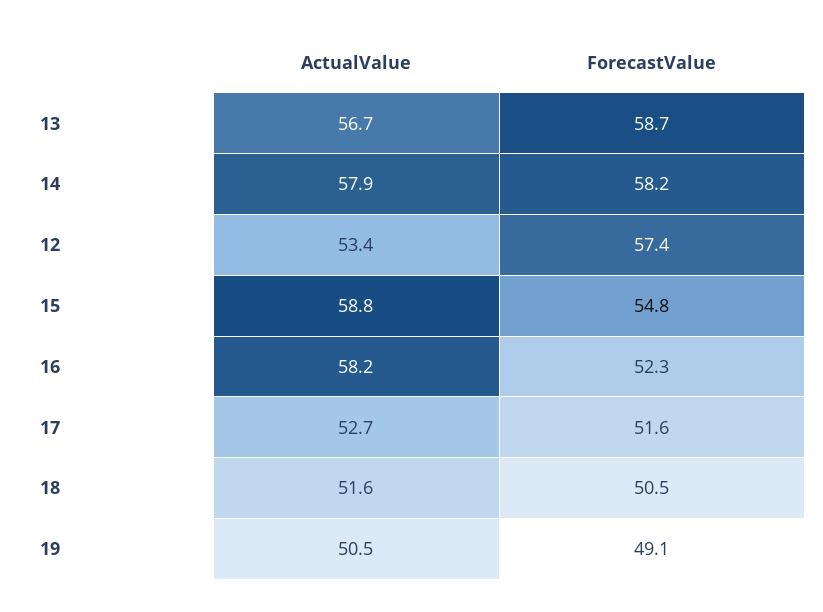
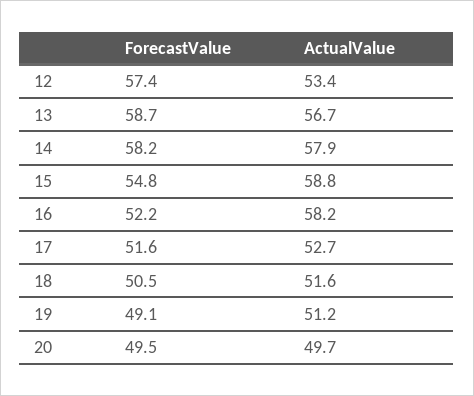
  {
    "ActualValue": {
      "13": 56.7,
      "14": 57.9,
      "12": 53.4,
      "15": 58.8,
      "16": 58.2,
      "17": 52.7,
      "18": 51.6,
-     "19": 50.5
+     "19": 51.2,
+     "20": 49.7
    },
    "ForecastValue": {
      "13": 58.7,
      "14": 58.2,
      "12": 57.4,
      "15": 54.8,
-     "16": 52.3,
+     "16": 52.2,
      "17": 51.6,
      "18": 50.5,
-     "19": 49.1
+     "19": 49.1,
+     "20": 49.5
    }
  }

